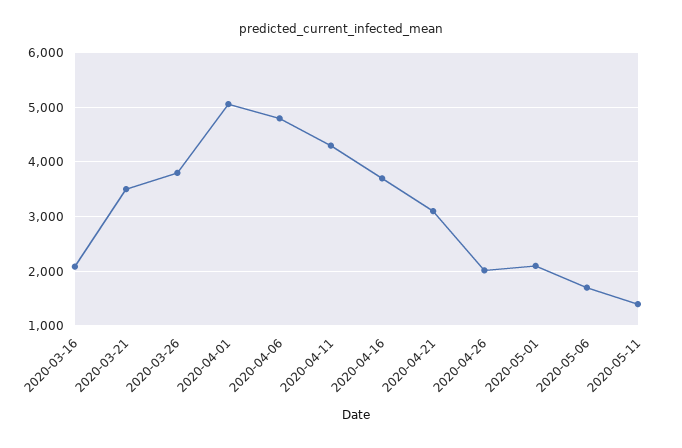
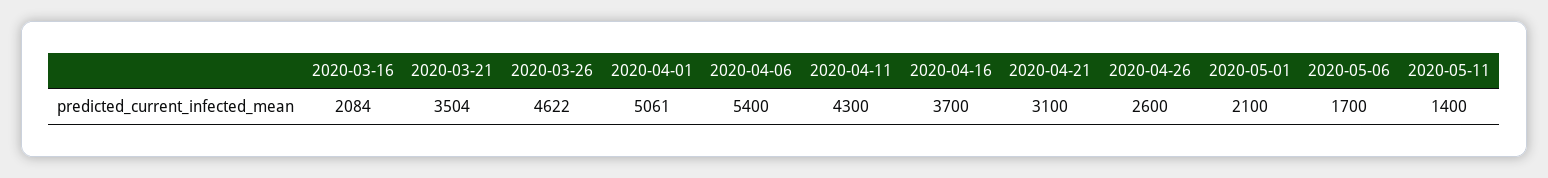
  {
    "2020-03-16": 2084,
    "2020-03-21": 3504,
-   "2020-03-26": 3800,
+   "2020-03-26": 4622,
    "2020-04-01": 5061,
-   "2020-04-06": 4800,
+   "2020-04-06": 5400,
    "2020-04-11": 4300,
    "2020-04-16": 3700,
    "2020-04-21": 3100,
-   "2020-04-26": 2000,
+   "2020-04-26": 2600,
    "2020-05-01": 2100,
    "2020-05-06": 1700,
    "2020-05-11": 1400
  }

